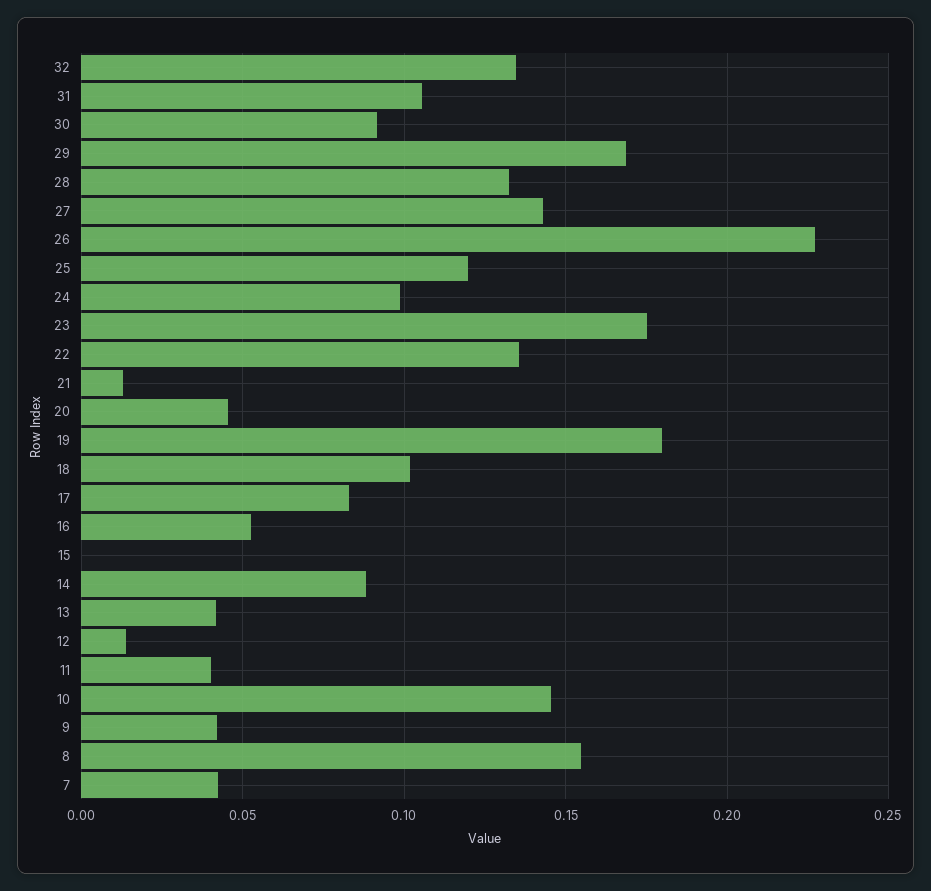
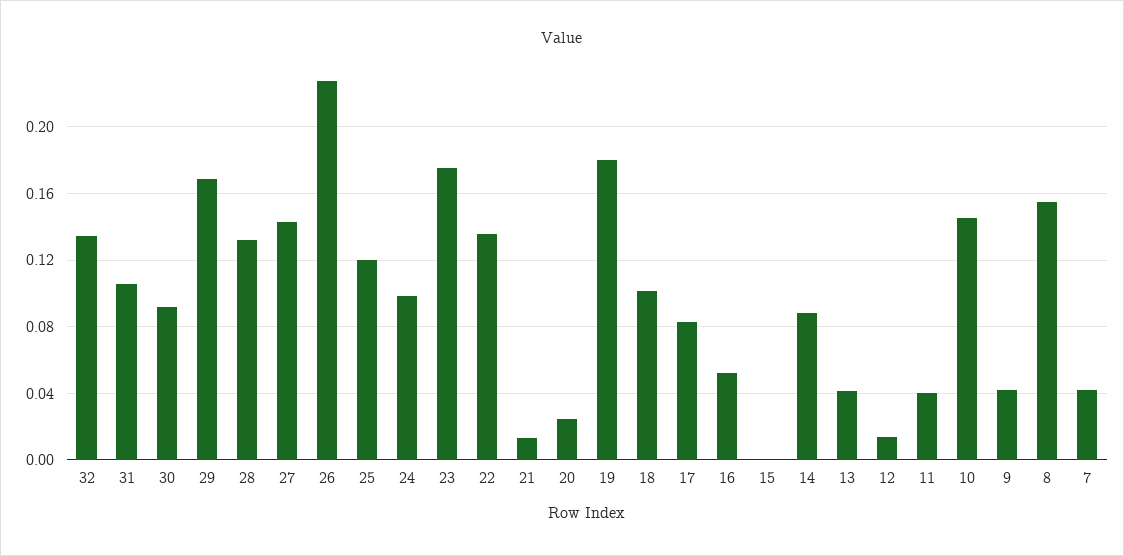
  {
    "32": 0.135,
    "31": 0.105,
    "30": 0.09,
    "29": 0.17,
    "28": 0.13,
    "27": 0.145,
    "26": 0.225,
    "25": 0.12,
    "24": 0.1,
    "23": 0.175,
    "22": 0.135,
    "21": 0.015,
-   "20": 0.045,
+   "20": 0.025,
    "19": 0.18,
    "18": 0.1,
    "17": 0.085,
    "16": 0.055,
    "15": 0,
    "14": 0.09,
    "13": 0.04,
    "12": 0.015,
    "11": 0.04,
    "10": 0.145,
    "9": 0.04,
    "8": 0.155,
    "7": 0.04
  }

